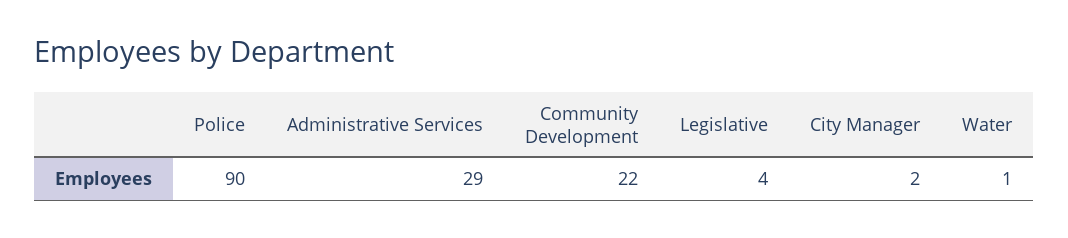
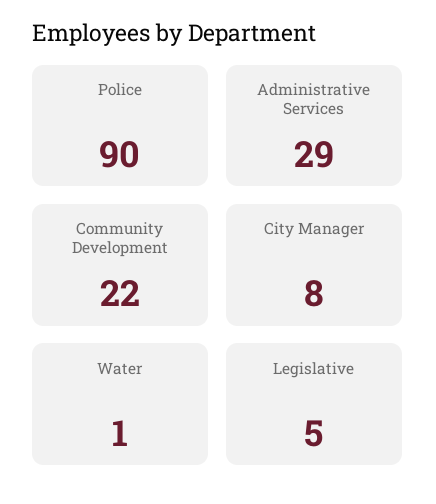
  {
    "Police": 90,
    "Administrative Services": 29,
    "Community Development": 22,
-   "Legislative": 4,
+   "Legislative": 5,
-   "City Manager": 2,
+   "City Manager": 8,
    "Water": 1
  }

